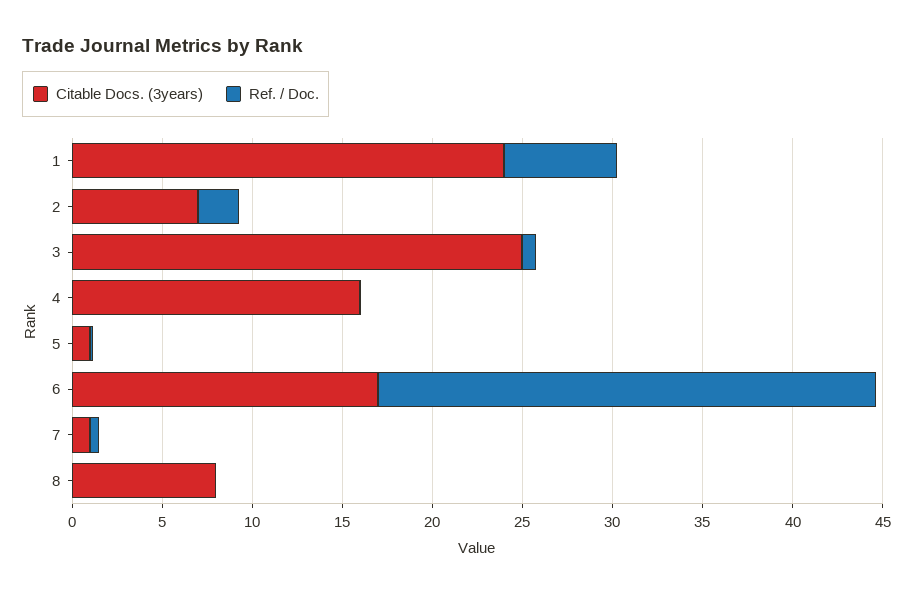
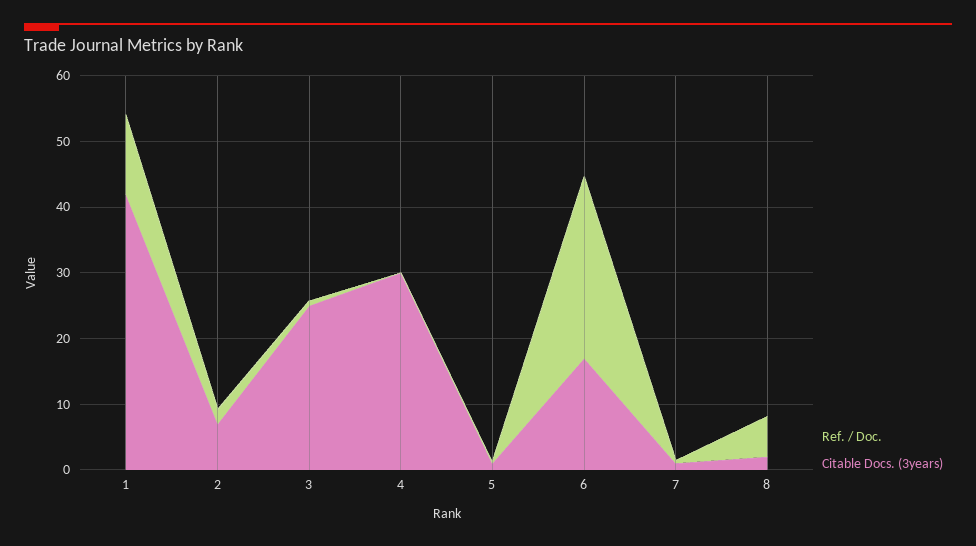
  {
    "Citable Docs. (3years)": {
-     "1": 24,
+     "1": 42,
      "2": 7,
      "3": 25,
-     "4": 16,
+     "4": 30,
      "5": 1,
      "6": 17,
      "7": 1,
-     "8": 8
+     "8": 2
    },
    "Ref. / Doc.": {
-     "1": 6,
+     "1": 12,
      "2": 2,
      "3": 1,
      "4": 0,
      "5": 0,
      "6": 28,
      "7": 0,
-     "8": 0
+     "8": 6
    }
  }

